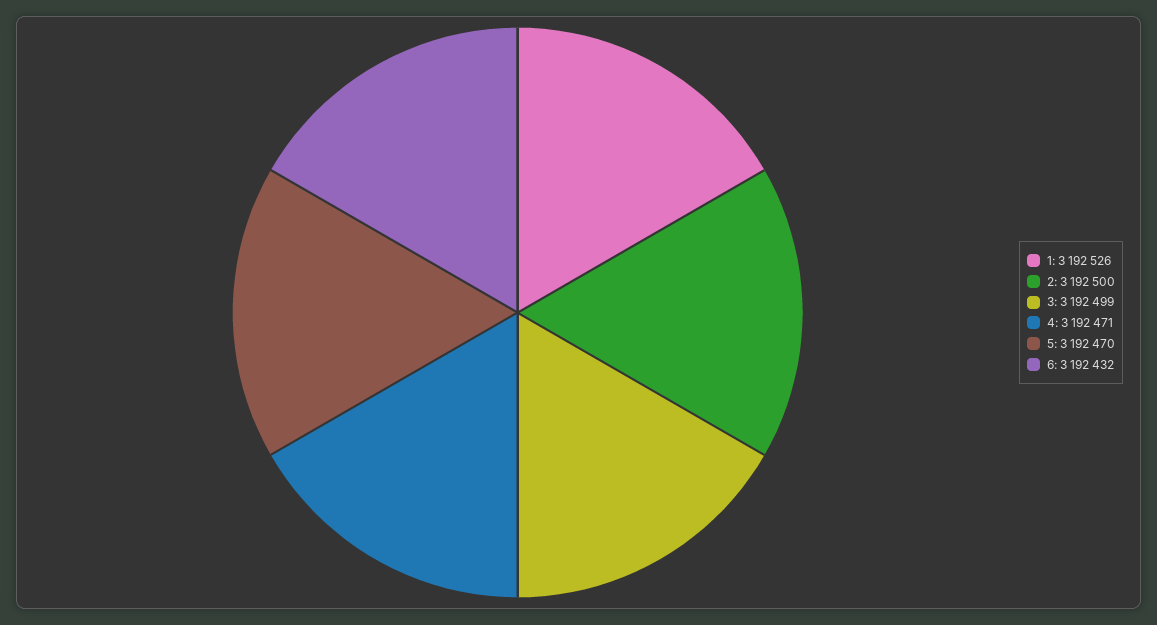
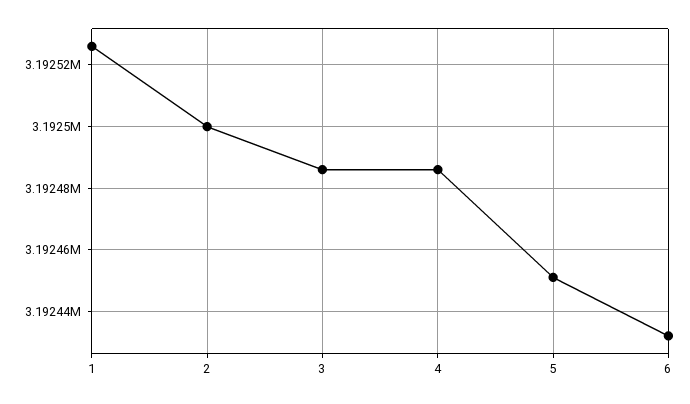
  {
    "1": 3192526,
    "2": 3192500,
-   "3": 3192499,
+   "3": 3192485,
-   "4": 3192471,
+   "4": 3192485,
-   "5": 3192470,
+   "5": 3192450,
    "6": 3192432
  }

